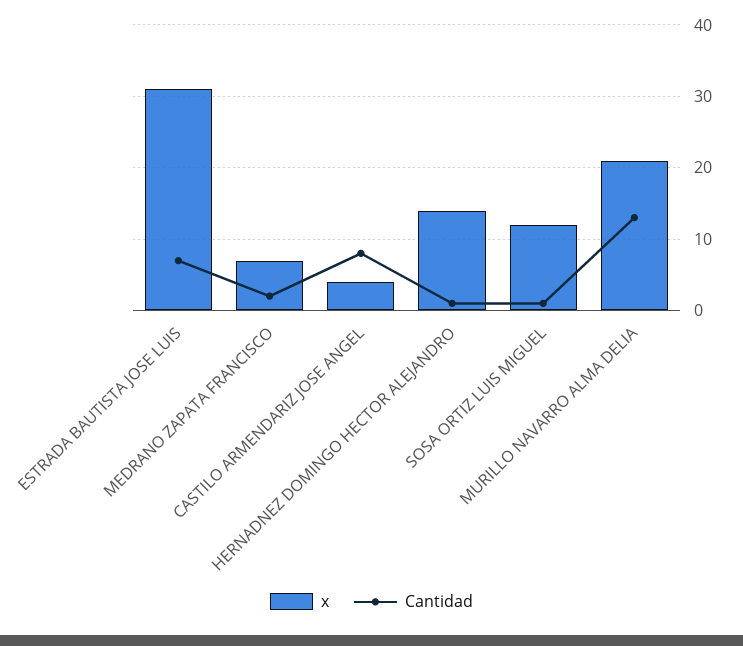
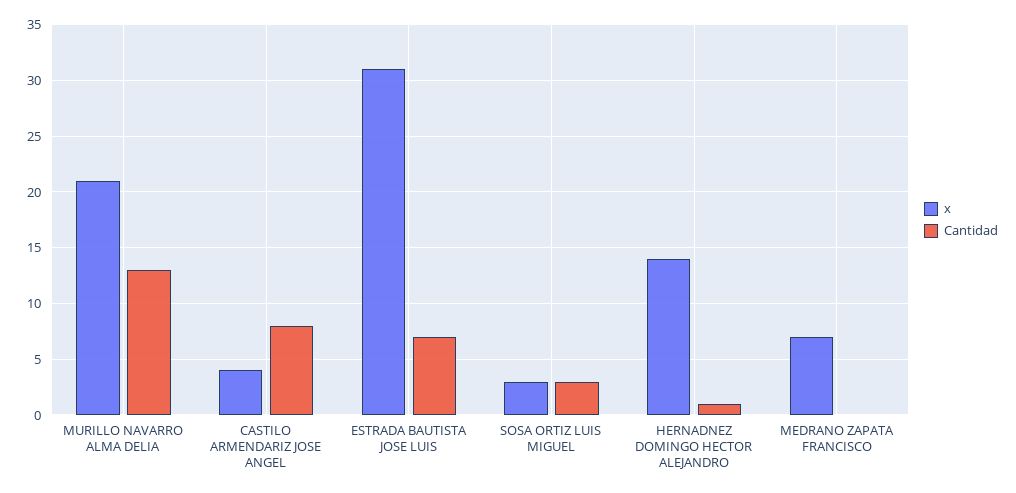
  {
    "x": {
      "ESTRADA BAUTISTA JOSE LUIS": 31,
      "MEDRANO ZAPATA FRANCISCO": 7,
      "CASTILO ARMENDARIZ JOSE ANGEL": 4,
      "HERNADNEZ DOMINGO HECTOR ALEJANDRO": 14,
-     "SOSA ORTIZ LUIS MIGUEL": 12,
+     "SOSA ORTIZ LUIS MIGUEL": 3,
      "MURILLO NAVARRO ALMA DELIA": 21
    },
    "Cantidad": {
      "ESTRADA BAUTISTA JOSE LUIS": 7,
-     "MEDRANO ZAPATA FRANCISCO": 2,
+     "MEDRANO ZAPATA FRANCISCO": 0,
      "CASTILO ARMENDARIZ JOSE ANGEL": 8,
      "HERNADNEZ DOMINGO HECTOR ALEJANDRO": 1,
-     "SOSA ORTIZ LUIS MIGUEL": 1,
+     "SOSA ORTIZ LUIS MIGUEL": 3,
      "MURILLO NAVARRO ALMA DELIA": 13
    }
  }

